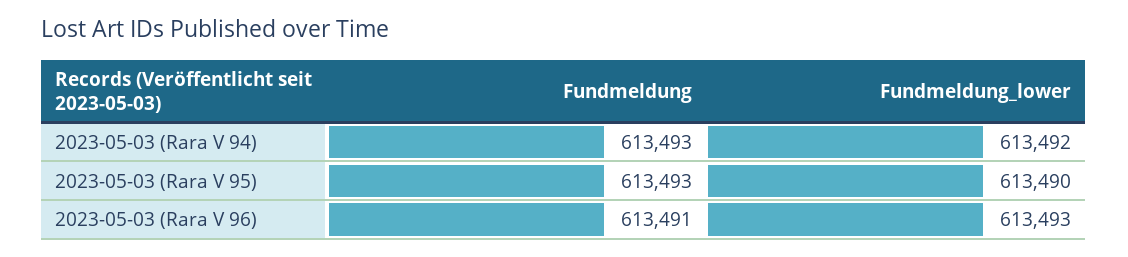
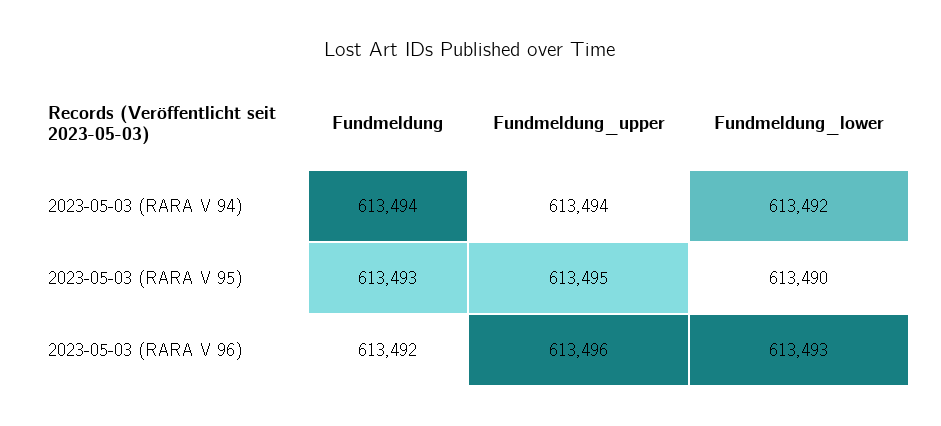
  {
    "Fundmeldung": {
-     "2023-05-03 (Rara V 94)": 613493,
+     "2023-05-03 (Rara V 94)": 613494,
      "2023-05-03 (Rara V 95)": 613493,
-     "2023-05-03 (Rara V 96)": 613491
+     "2023-05-03 (Rara V 96)": 613492
    },
    "Fundmeldung_lower": {
      "2023-05-03 (Rara V 94)": 613492,
      "2023-05-03 (Rara V 95)": 613490,
      "2023-05-03 (Rara V 96)": 613493
-   }
+   },
+   "Fundmeldung_upper": {
+     "2023-05-03 (Rara V 94)": 613494,
+     "2023-05-03 (Rara V 95)": 613495,
+     "2023-05-03 (Rara V 96)": 613496
+   }
  }

